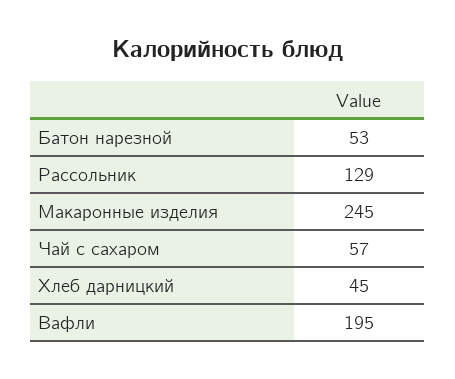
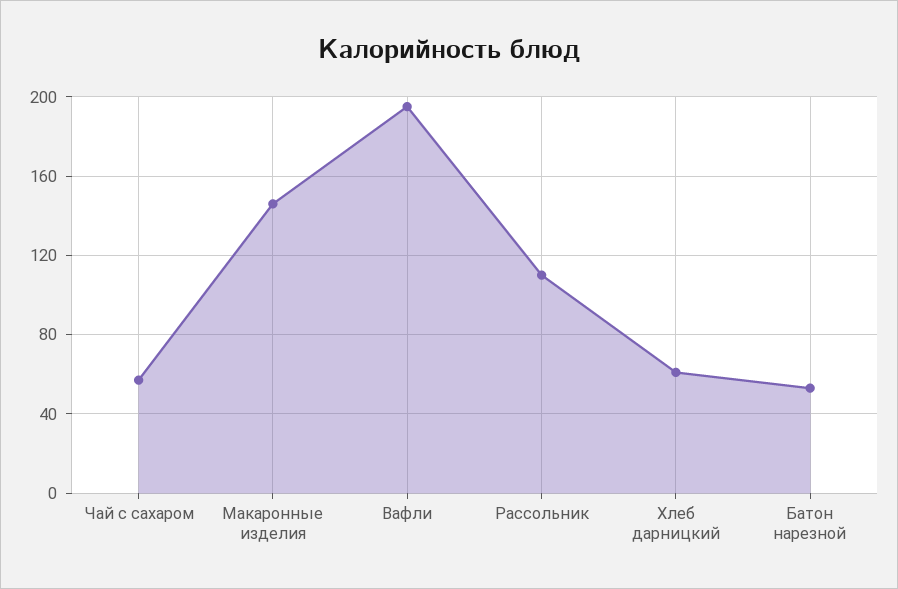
  {
    "Батон нарезной": 53,
-   "Рассольник": 129,
+   "Рассольник": 110,
-   "Макаронные изделия": 245,
+   "Макаронные изделия": 145,
    "Чай с сахаром": 57,
-   "Хлеб дарницкий": 45,
+   "Хлеб дарницкий": 60,
    "Вафли": 195
  }

